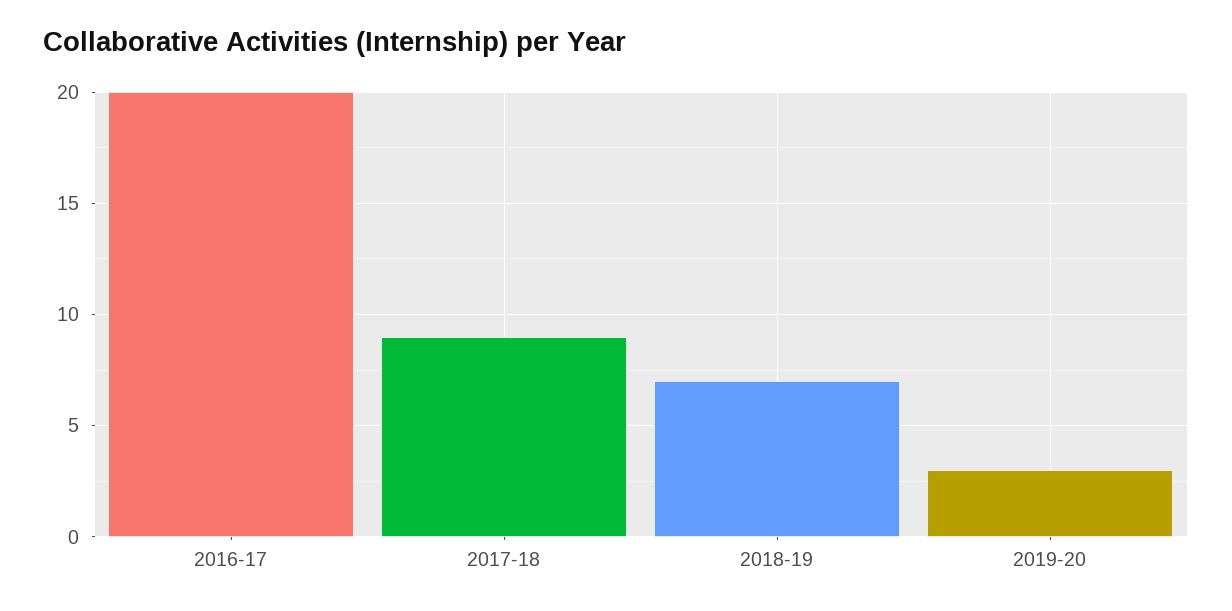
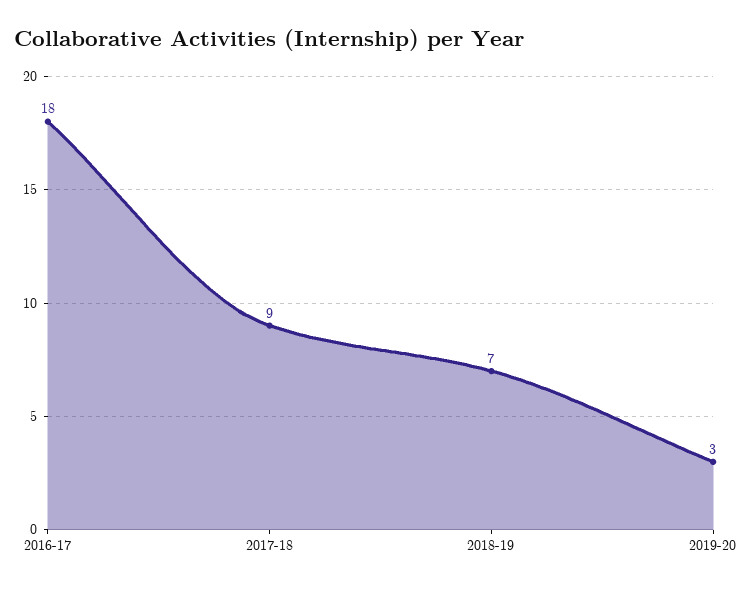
  {
-   "2016-17": 20,
+   "2016-17": 18,
    "2017-18": 9,
    "2018-19": 7,
    "2019-20": 3
  }

